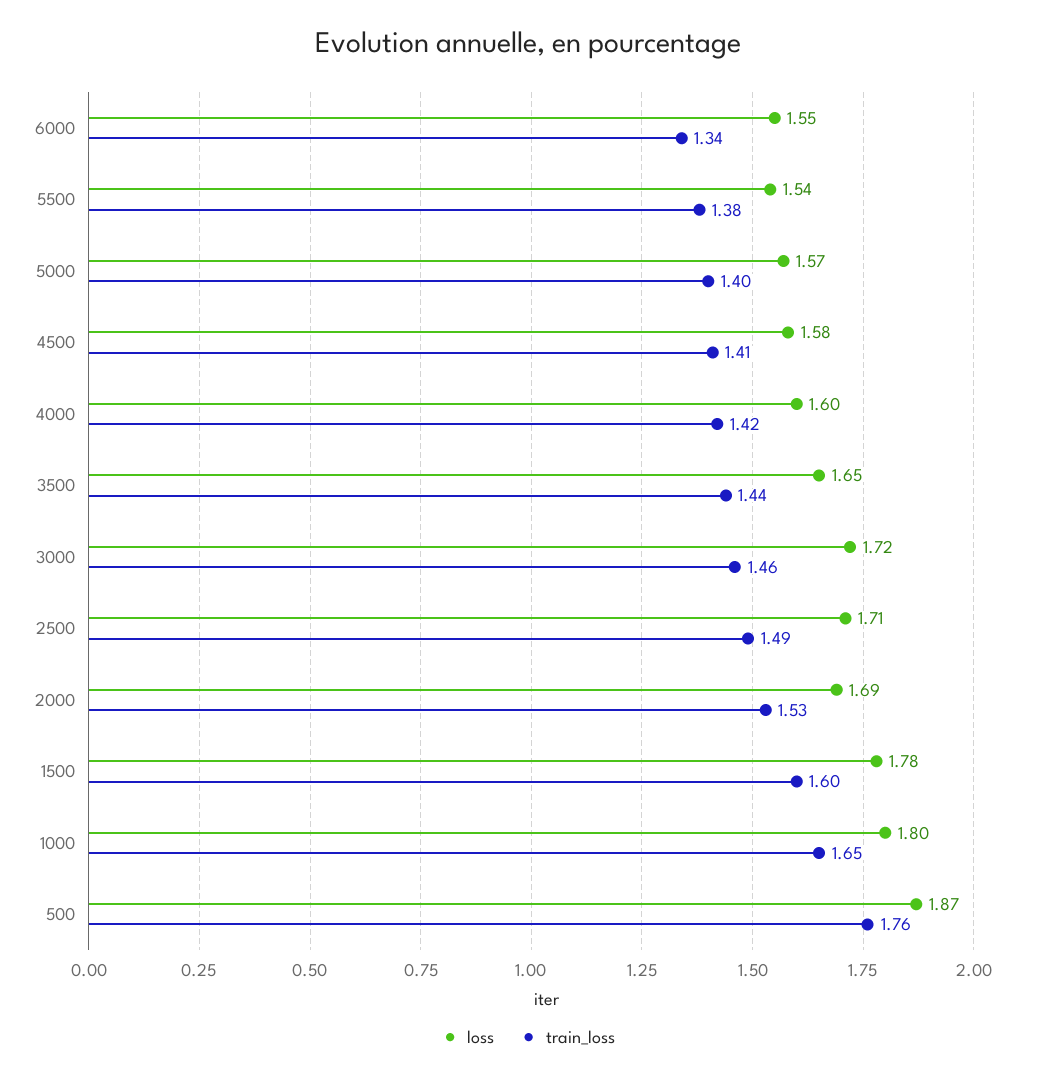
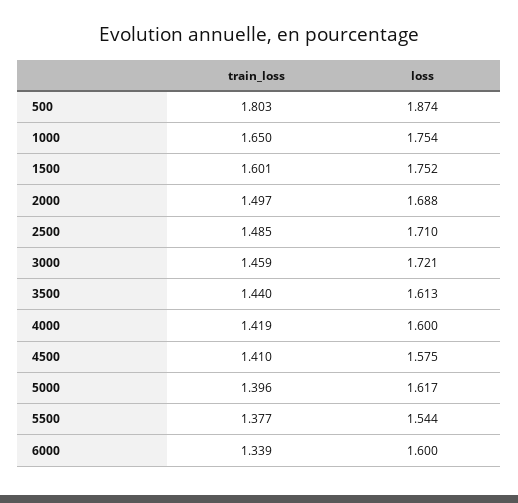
  {
    "loss": {
-     "6000": 1.55,
+     "6000": 1.6,
      "5500": 1.544,
-     "5000": 1.57,
+     "5000": 1.617,
      "4500": 1.575,
      "4000": 1.6,
-     "3500": 1.65,
+     "3500": 1.613,
      "3000": 1.721,
      "2500": 1.71,
      "2000": 1.688,
-     "1500": 1.78,
+     "1500": 1.752,
-     "1000": 1.8,
+     "1000": 1.754,
      "500": 1.874
    },
    "train_loss": {
      "6000": 1.339,
      "5500": 1.377,
      "5000": 1.396,
      "4500": 1.41,
      "4000": 1.419,
      "3500": 1.44,
      "3000": 1.459,
      "2500": 1.485,
-     "2000": 1.53,
+     "2000": 1.497,
      "1500": 1.601,
      "1000": 1.65,
-     "500": 1.76
+     "500": 1.803
    }
  }

